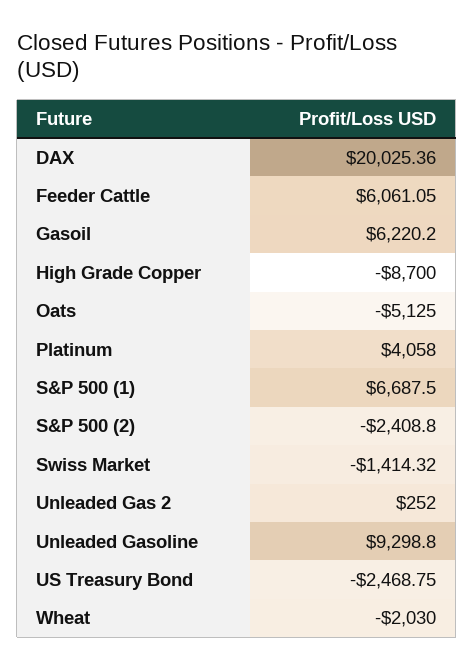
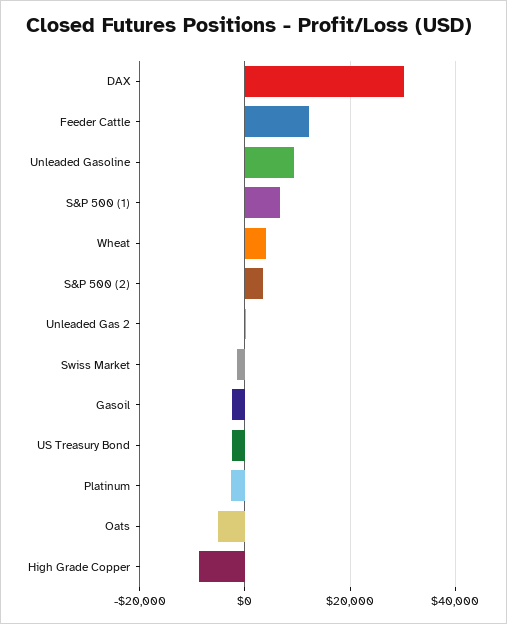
  {
-   "DAX": 20025.36,
+   "DAX": 30000,
-   "Feeder Cattle": 6061.05,
+   "Feeder Cattle": 12000,
-   "Gasoil": 6220.2,
+   "Gasoil": -2000,
    "High Grade Copper": -8700,
    "Oats": -5125,
-   "Platinum": 4058,
+   "Platinum": -2000,
    "S&P 500 (1)": 6687.5,
-   "S&P 500 (2)": -2408.8,
+   "S&P 500 (2)": 4000,
    "Swiss Market": -1414.32,
    "Unleaded Gas 2": 252,
    "Unleaded Gasoline": 9298.8,
    "US Treasury Bond": -2468.75,
-   "Wheat": -2030
+   "Wheat": 4000
  }

